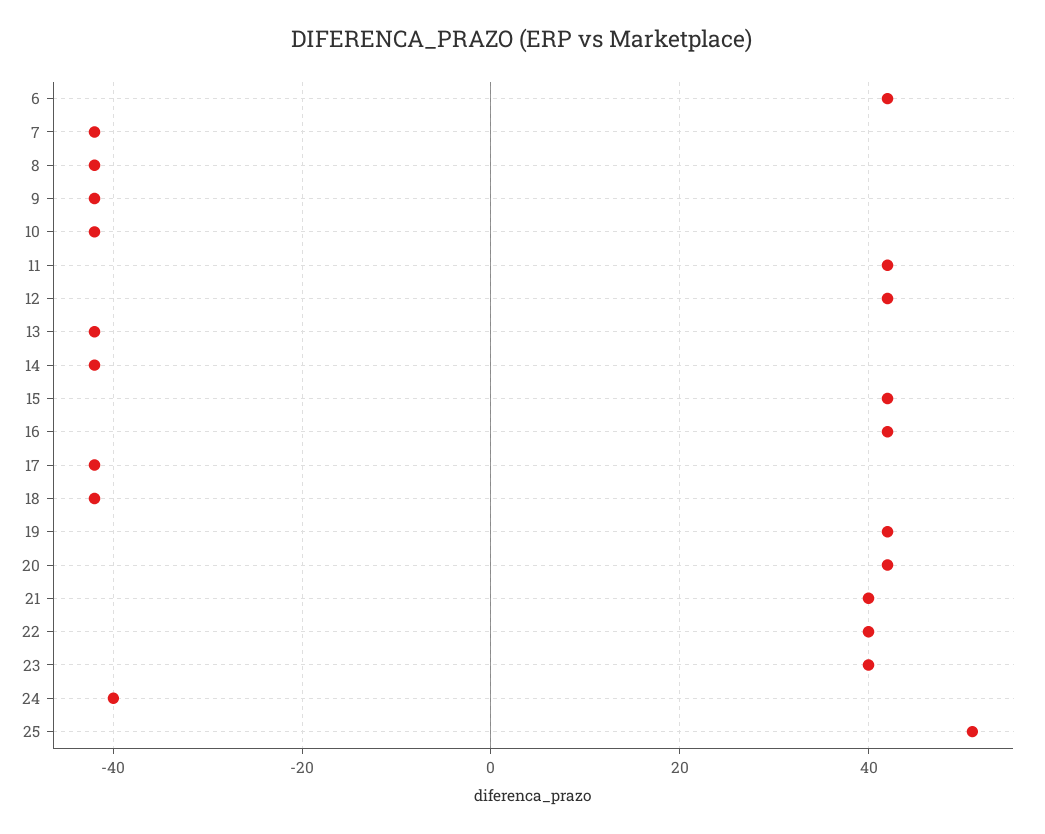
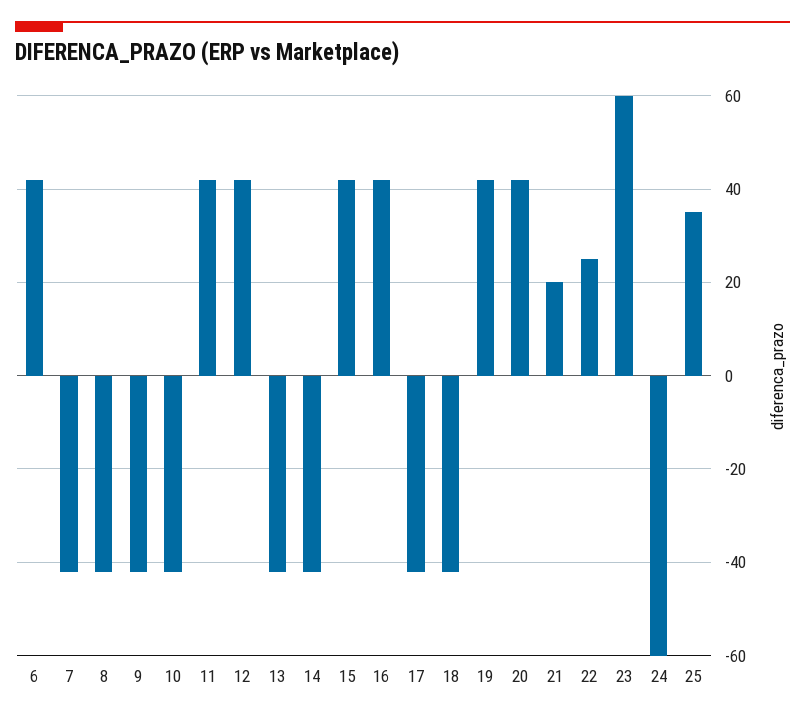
  {
    "6": 40,
    "7": -40,
    "8": -40,
    "9": -40,
    "10": -40,
    "11": 40,
    "12": 40,
    "13": -40,
    "14": -40,
    "15": 40,
    "16": 40,
    "17": -40,
    "18": -40,
    "19": 40,
    "20": 40,
-   "21": 40,
+   "21": 20,
-   "22": 40,
+   "22": 25,
-   "23": 40,
+   "23": 60,
-   "24": -40,
+   "24": -60,
-   "25": 50
+   "25": 35
  }

